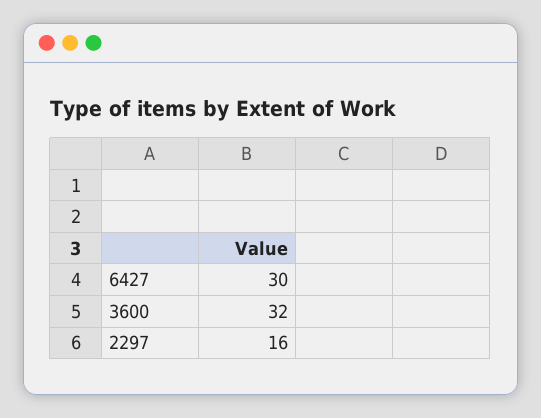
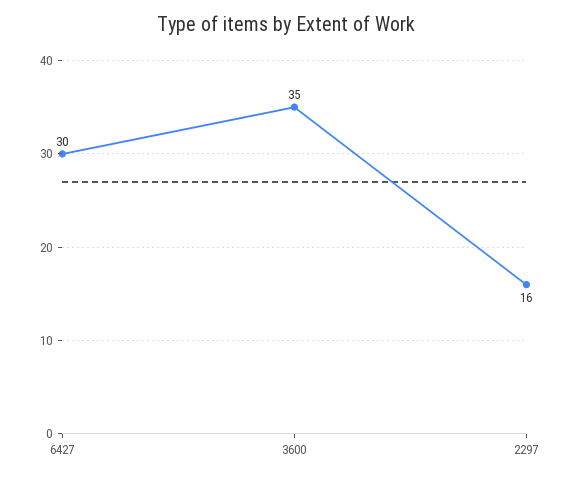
  {
    "6427": 30,
-   "3600": 32,
+   "3600": 35,
    "2297": 16
  }

